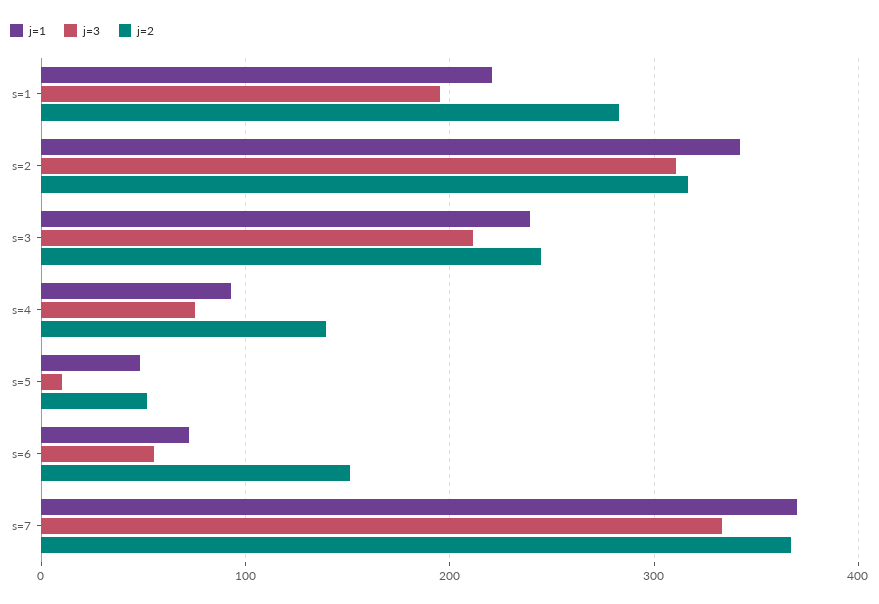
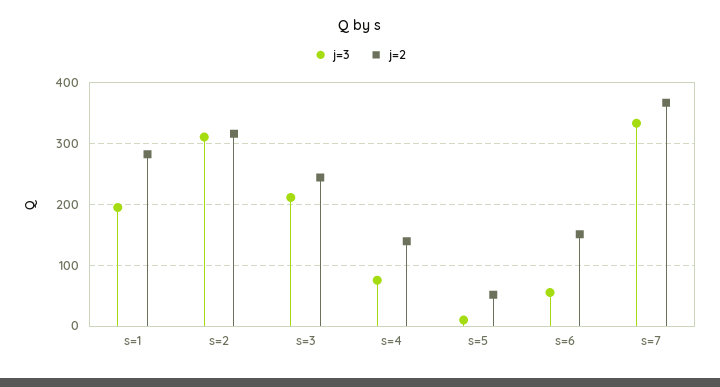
  {
-   "j=1": {
-     "s=1": 220,
-     "s=2": 340,
-     "s=3": 240,
-     "s=4": 90,
-     "s=5": 50,
-     "s=6": 70,
-     "s=7": 370
-   },
    "j=3": {
      "s=1": 200,
      "s=2": 310,
      "s=3": 210,
      "s=4": 80,
      "s=5": 10,
      "s=6": 60,
      "s=7": 330
    },
    "j=2": {
      "s=1": 280,
      "s=2": 320,
      "s=3": 240,
      "s=4": 140,
      "s=5": 50,
      "s=6": 150,
      "s=7": 370
    }
  }

